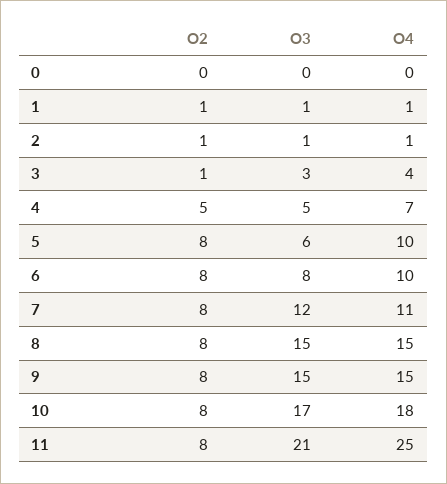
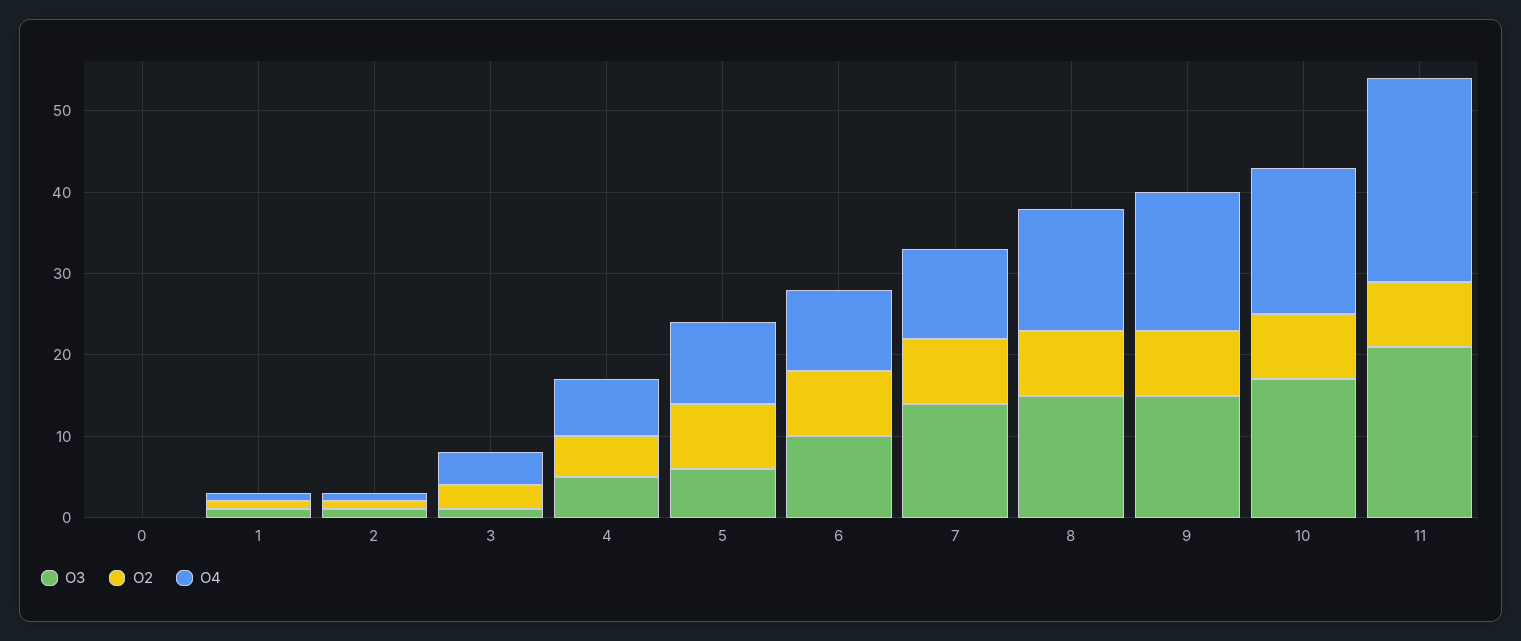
  {
    "O2": {
      "0": 0,
      "1": 1,
      "2": 1,
-     "3": 1,
+     "3": 3,
      "4": 5,
      "5": 8,
      "6": 8,
      "7": 8,
      "8": 8,
      "9": 8,
      "10": 8,
      "11": 8
    },
    "O3": {
      "0": 0,
      "1": 1,
      "2": 1,
-     "3": 3,
+     "3": 1,
      "4": 5,
      "5": 6,
-     "6": 8,
+     "6": 10,
-     "7": 12,
+     "7": 14,
      "8": 15,
      "9": 15,
      "10": 17,
      "11": 21
    },
    "O4": {
      "0": 0,
      "1": 1,
      "2": 1,
      "3": 4,
      "4": 7,
      "5": 10,
      "6": 10,
      "7": 11,
      "8": 15,
-     "9": 15,
+     "9": 17,
      "10": 18,
      "11": 25
    }
  }

